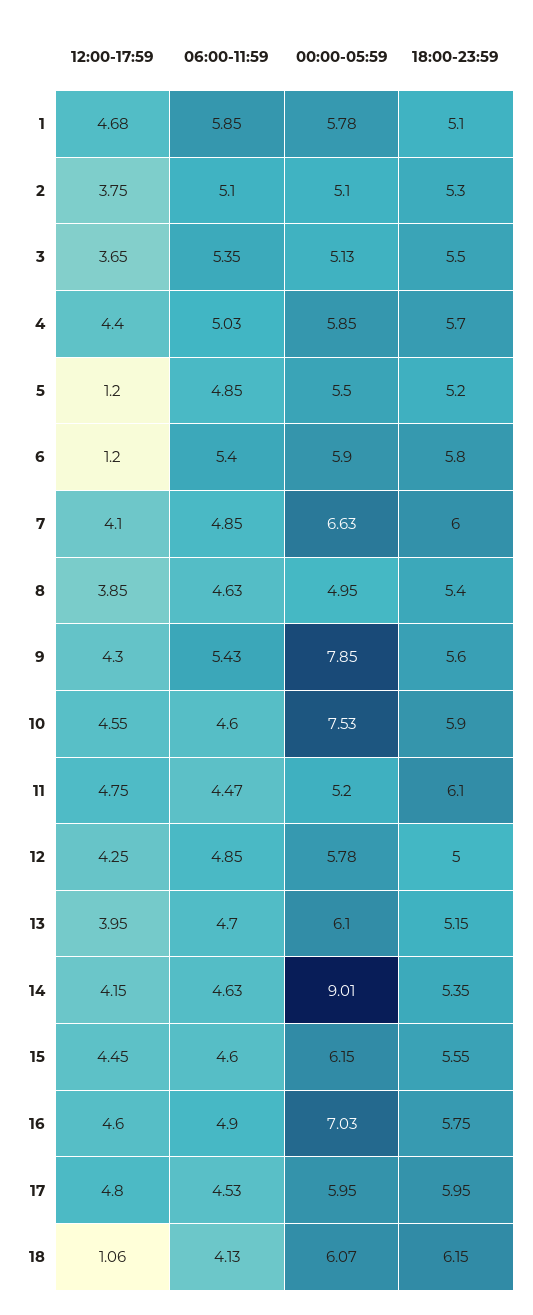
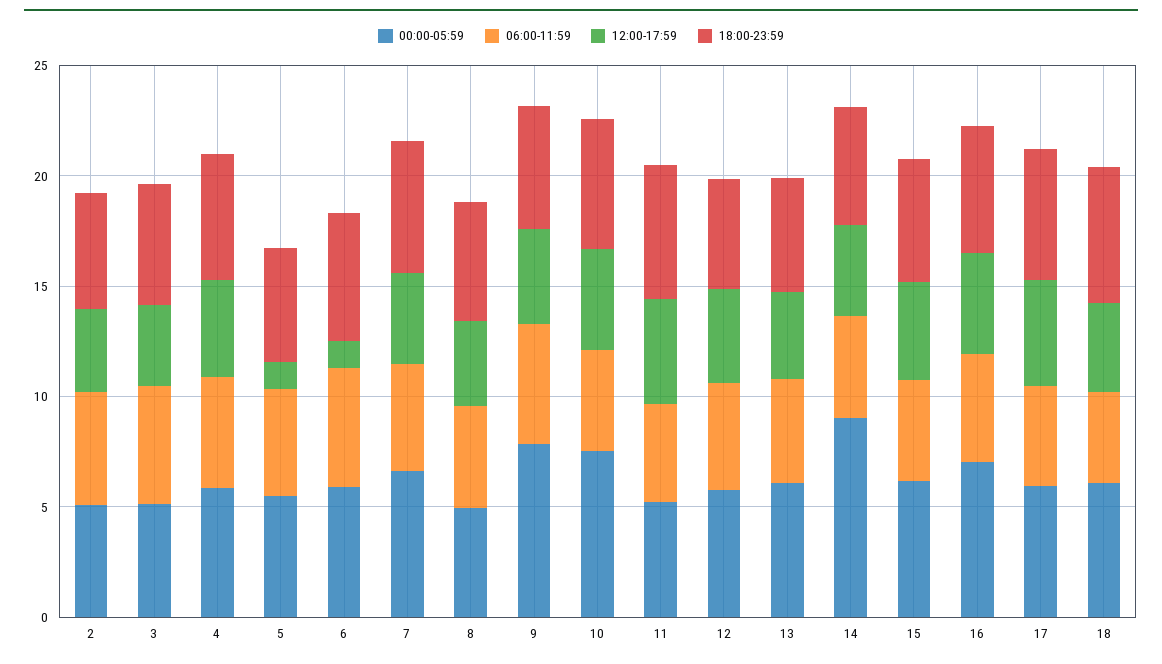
  {
    "12:00-17:59": {
-     "1": 4.68,
      "2": 3.75,
      "3": 3.65,
      "4": 4.4,
      "5": 1.2,
      "6": 1.2,
      "7": 4.1,
      "8": 3.85,
      "9": 4.3,
      "10": 4.55,
      "11": 4.75,
      "12": 4.25,
      "13": 3.95,
      "14": 4.15,
      "15": 4.45,
      "16": 4.6,
      "17": 4.8,
-     "18": 1.06
+     "18": 4
    },
    "06:00-11:59": {
-     "1": 5.85,
      "2": 5.1,
      "3": 5.35,
      "4": 5.03,
      "5": 4.85,
      "6": 5.4,
      "7": 4.85,
      "8": 4.63,
      "9": 5.43,
      "10": 4.6,
      "11": 4.47,
      "12": 4.85,
      "13": 4.7,
      "14": 4.63,
      "15": 4.6,
      "16": 4.9,
      "17": 4.53,
      "18": 4.13
    },
    "00:00-05:59": {
-     "1": 5.78,
      "2": 5.1,
      "3": 5.13,
      "4": 5.85,
      "5": 5.5,
      "6": 5.9,
      "7": 6.63,
      "8": 4.95,
      "9": 7.85,
      "10": 7.53,
      "11": 5.2,
      "12": 5.78,
      "13": 6.1,
      "14": 9.01,
      "15": 6.15,
      "16": 7.03,
      "17": 5.95,
      "18": 6.07
    },
    "18:00-23:59": {
-     "1": 5.1,
      "2": 5.3,
      "3": 5.5,
      "4": 5.7,
      "5": 5.2,
      "6": 5.8,
      "7": 6,
      "8": 5.4,
      "9": 5.6,
      "10": 5.9,
      "11": 6.1,
      "12": 5,
      "13": 5.15,
      "14": 5.35,
      "15": 5.55,
      "16": 5.75,
      "17": 5.95,
      "18": 6.15
    }
  }

